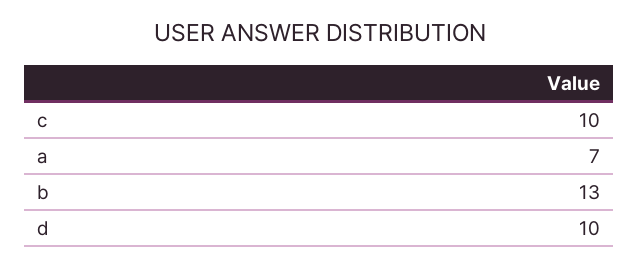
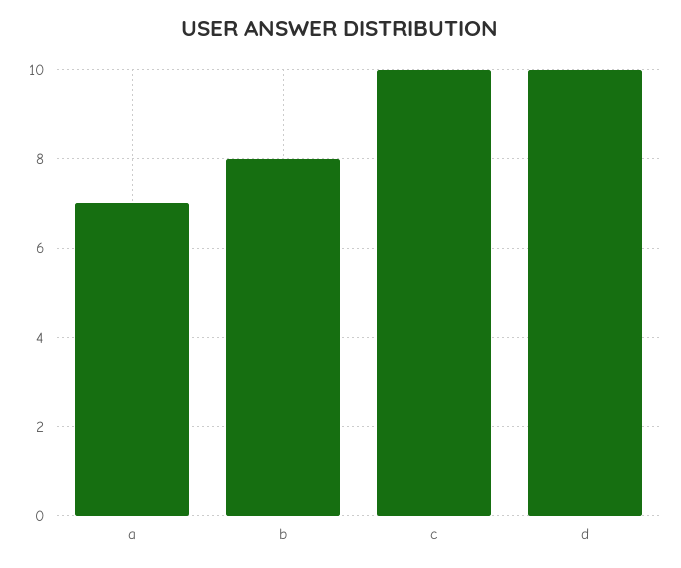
  {
    "c": 10,
    "a": 7,
-   "b": 13,
+   "b": 8,
    "d": 10
  }

